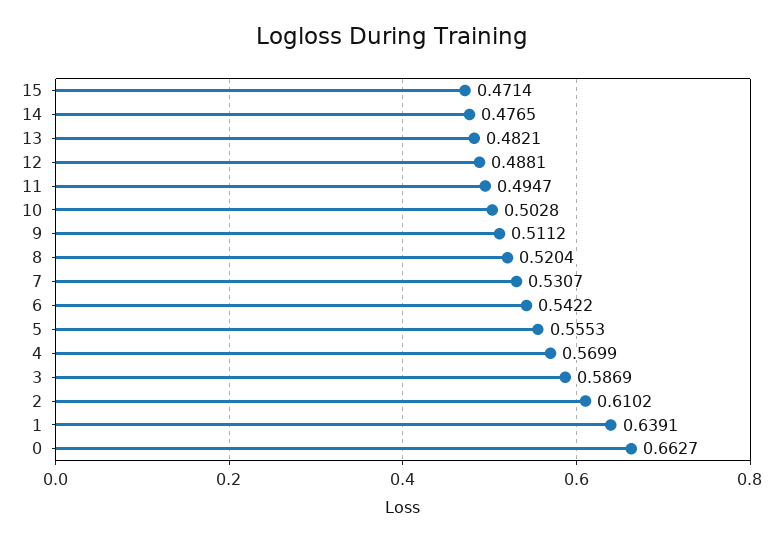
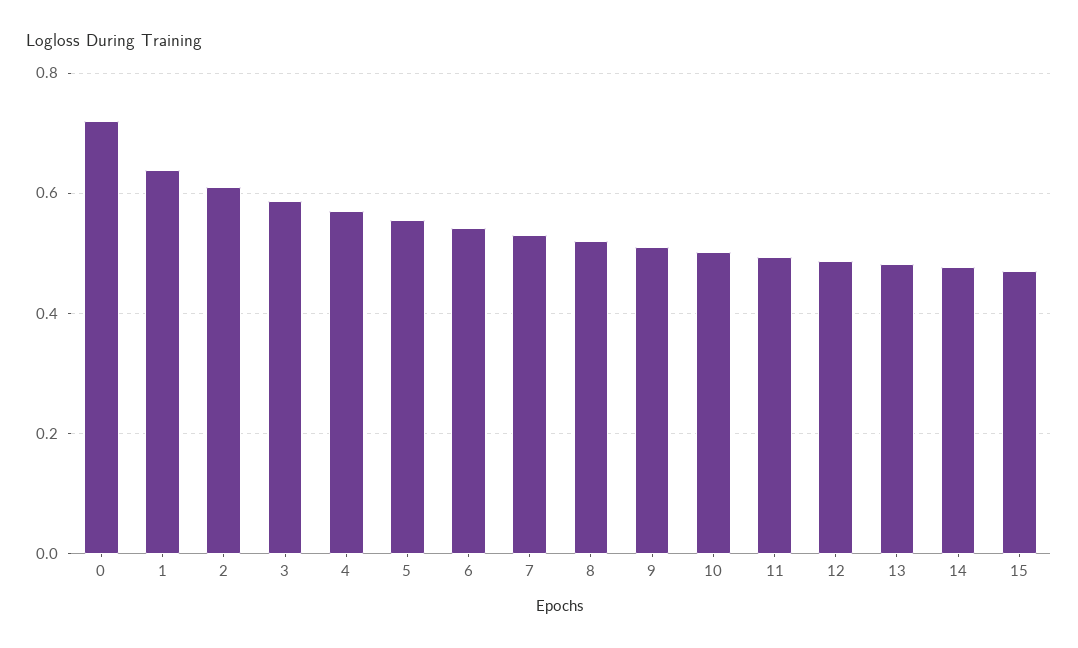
  {
    "15": 0.4714,
    "14": 0.4765,
    "13": 0.4821,
    "12": 0.4881,
    "11": 0.4947,
    "10": 0.5028,
    "9": 0.5112,
    "8": 0.5204,
    "7": 0.5307,
    "6": 0.5422,
    "5": 0.5553,
    "4": 0.5699,
    "3": 0.5869,
    "2": 0.6102,
    "1": 0.6391,
-   "0": 0.6627
+   "0": 0.72
  }

